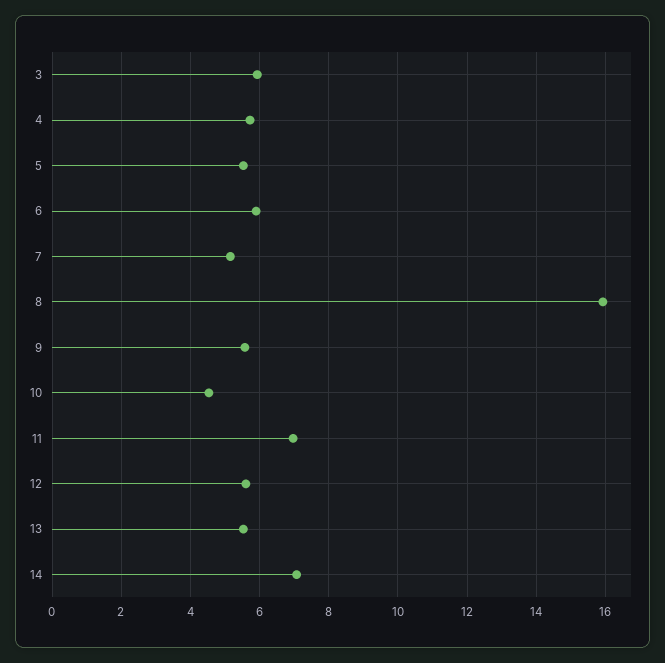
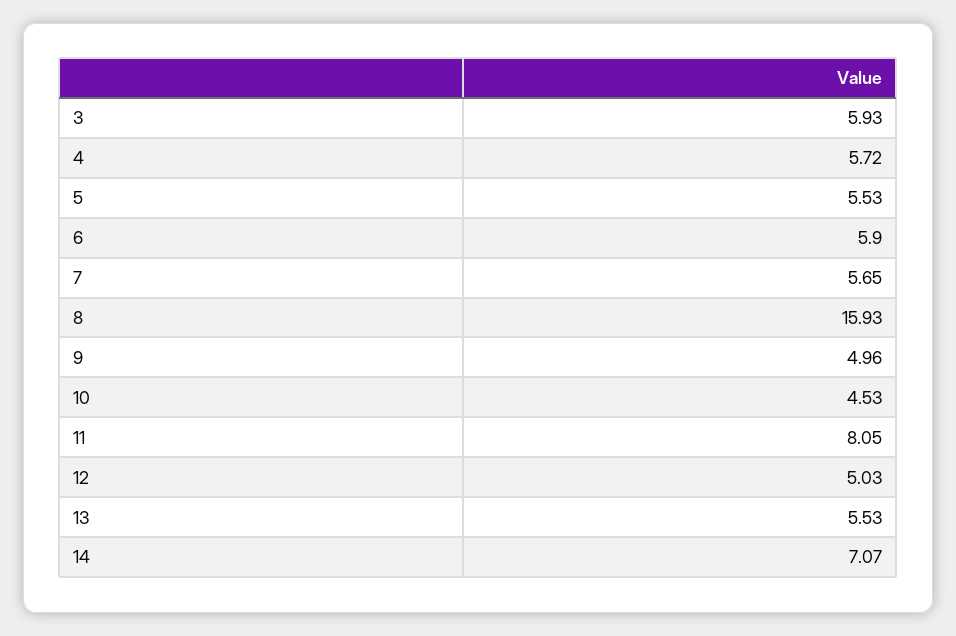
  {
    "3": 5.93,
    "4": 5.72,
    "5": 5.53,
    "6": 5.9,
-   "7": 5.2,
+   "7": 5.65,
    "8": 15.93,
-   "9": 5.6,
+   "9": 4.96,
    "10": 4.53,
-   "11": 7,
+   "11": 8.05,
-   "12": 5.6,
+   "12": 5.03,
    "13": 5.53,
    "14": 7.07
  }

